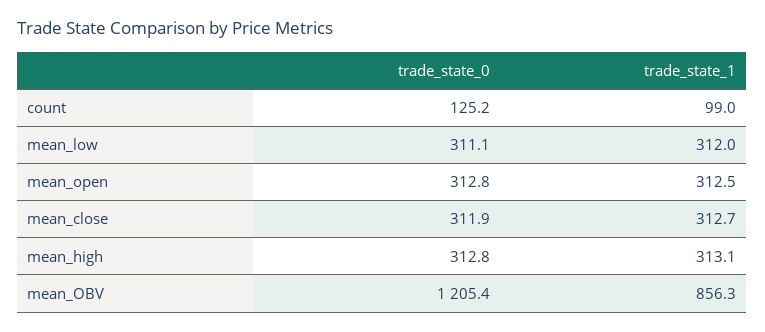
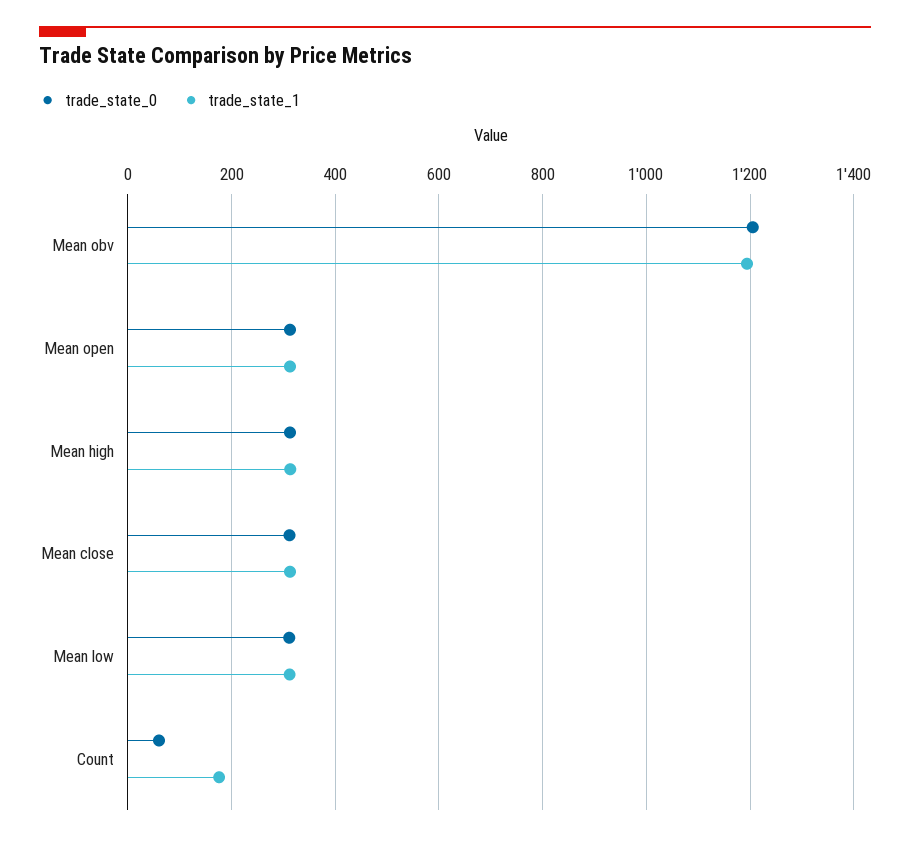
  {
    "trade_state_0": {
-     "count": 125.2,
+     "count": 60,
      "mean_low": 311.1,
      "mean_open": 312.8,
      "mean_close": 311.9,
      "mean_high": 312.8,
      "mean_OBV": 1205.4
    },
    "trade_state_1": {
-     "count": 99,
+     "count": 180,
      "mean_low": 312,
      "mean_open": 312.5,
      "mean_close": 312.7,
      "mean_high": 313.1,
-     "mean_OBV": 856.3
+     "mean_OBV": 1200
    }
  }

